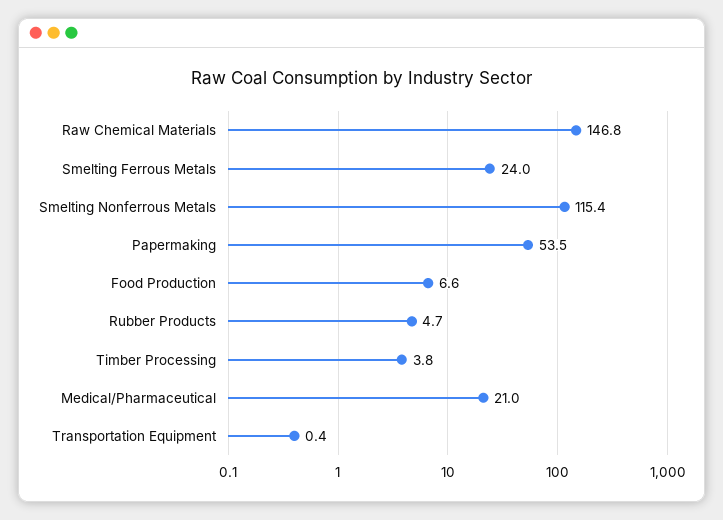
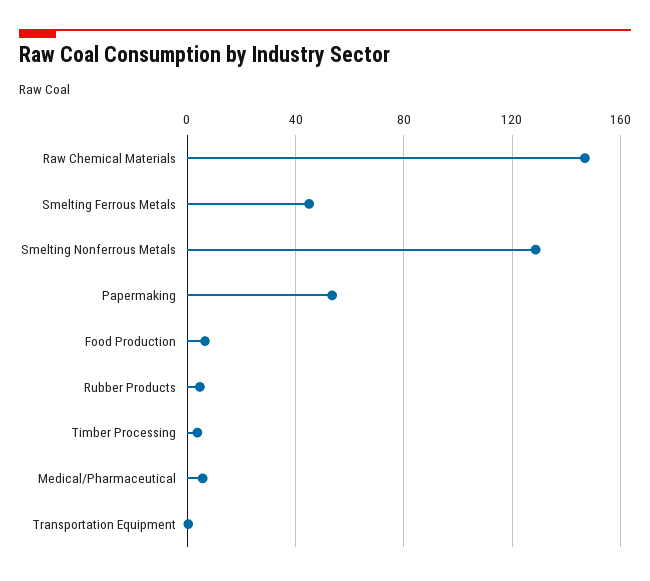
  {
    "Raw Chemical Materials": 146.8,
-   "Smelting Ferrous Metals": 24,
+   "Smelting Ferrous Metals": 45,
-   "Smelting Nonferrous Metals": 115.4,
+   "Smelting Nonferrous Metals": 130,
    "Papermaking": 53.5,
    "Food Production": 6.6,
    "Rubber Products": 4.7,
    "Timber Processing": 3.8,
-   "Medical/Pharmaceutical": 21,
+   "Medical/Pharmaceutical": 5,
    "Transportation Equipment": 0.4
  }

